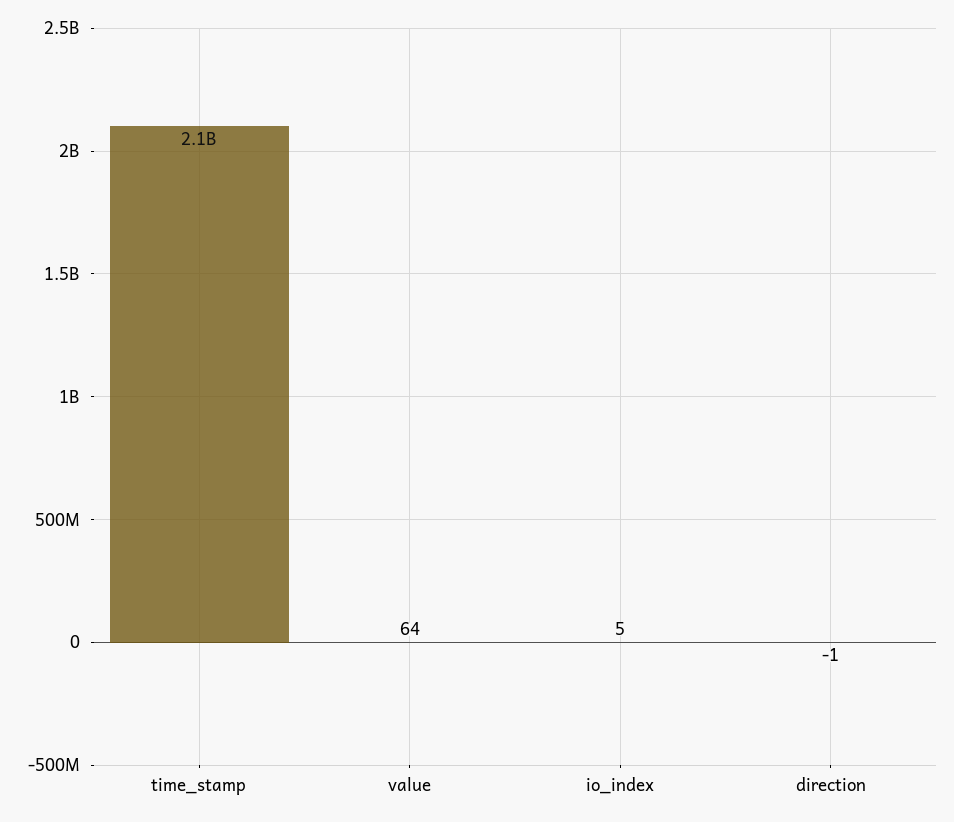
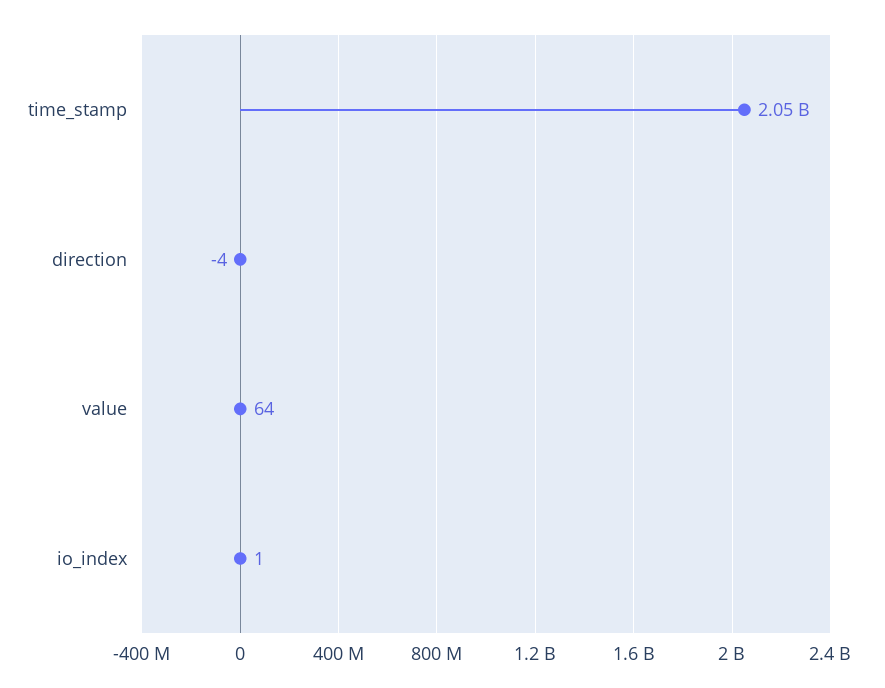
  {
    "time_stamp": 2050000000,
    "value": 64,
-   "io_index": 5,
+   "io_index": 1,
-   "direction": -1
+   "direction": -4
  }

